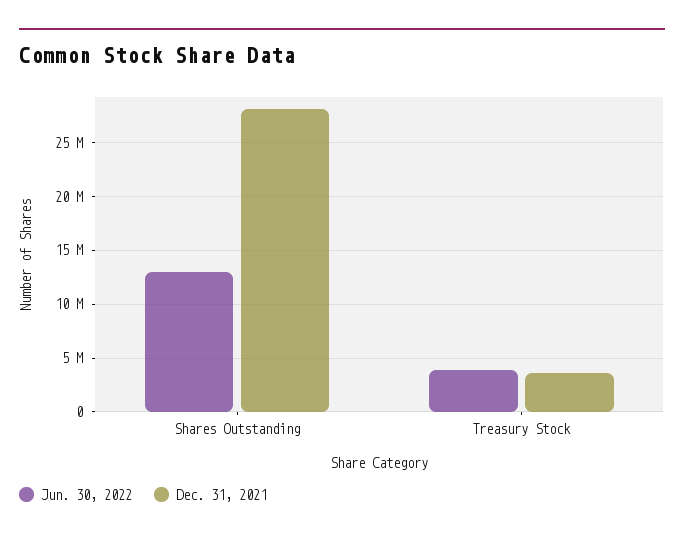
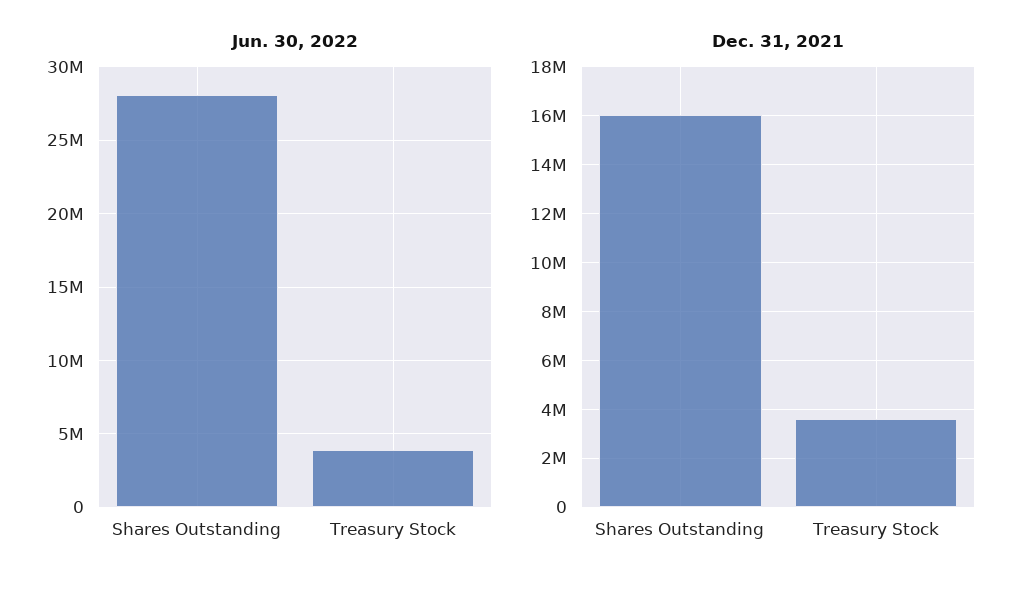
  {
    "Jun. 30, 2022": {
-     "Shares Outstanding": 13000000,
+     "Shares Outstanding": 28000000,
      "Treasury Stock": 4000000
    },
    "Dec. 31, 2021": {
-     "Shares Outstanding": 28000000,
+     "Shares Outstanding": 16000000,
      "Treasury Stock": 3500000
    }
  }

